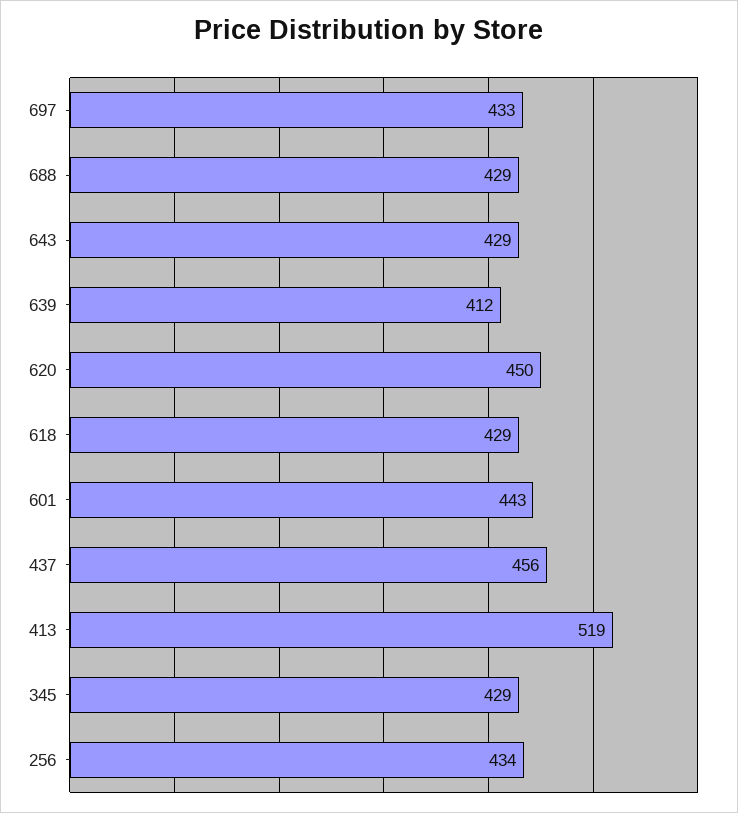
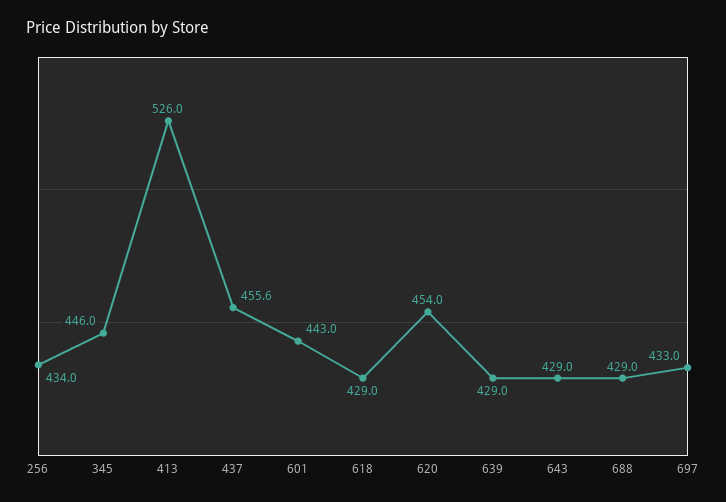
  {
    "697": 433,
    "688": 429,
    "643": 429,
-   "639": 412,
+   "639": 429,
-   "620": 450,
+   "620": 454,
    "618": 429,
    "601": 443,
    "437": 455.6,
-   "413": 519,
+   "413": 526,
-   "345": 429,
+   "345": 446,
    "256": 434
  }

